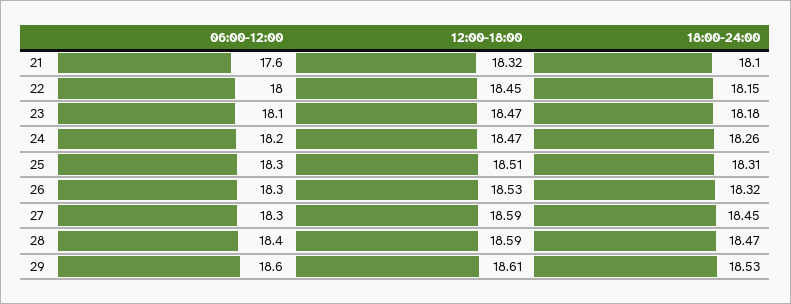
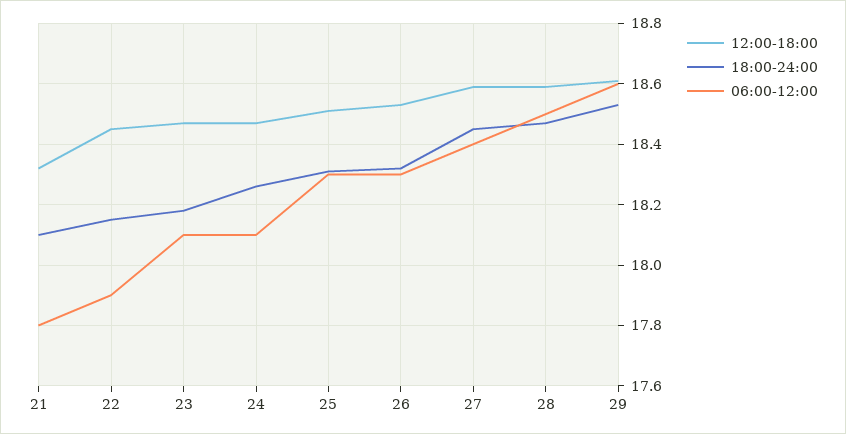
  {
    "06:00-12:00": {
-     "21": 17.6,
+     "21": 17.8,
-     "22": 18,
+     "22": 17.9,
      "23": 18.1,
-     "24": 18.2,
+     "24": 18.1,
      "25": 18.3,
      "26": 18.3,
-     "27": 18.3,
+     "27": 18.4,
-     "28": 18.4,
+     "28": 18.5,
      "29": 18.6
    },
    "12:00-18:00": {
      "21": 18.32,
      "22": 18.45,
      "23": 18.47,
      "24": 18.47,
      "25": 18.51,
      "26": 18.53,
      "27": 18.59,
      "28": 18.59,
      "29": 18.61
    },
    "18:00-24:00": {
      "21": 18.1,
      "22": 18.15,
      "23": 18.18,
      "24": 18.26,
      "25": 18.31,
      "26": 18.32,
      "27": 18.45,
      "28": 18.47,
      "29": 18.53
    }
  }

